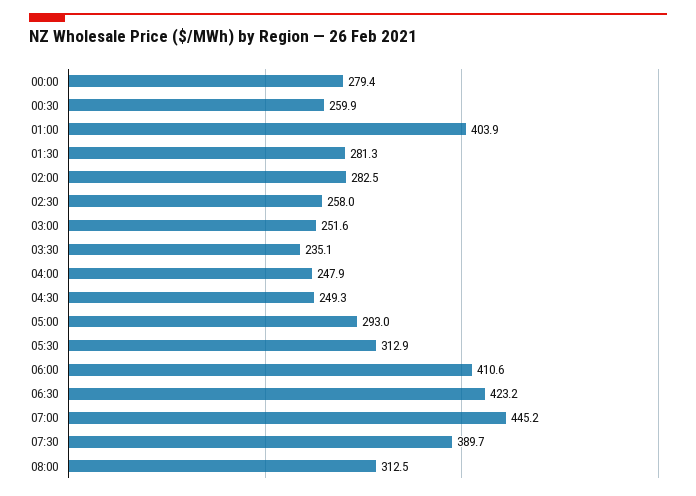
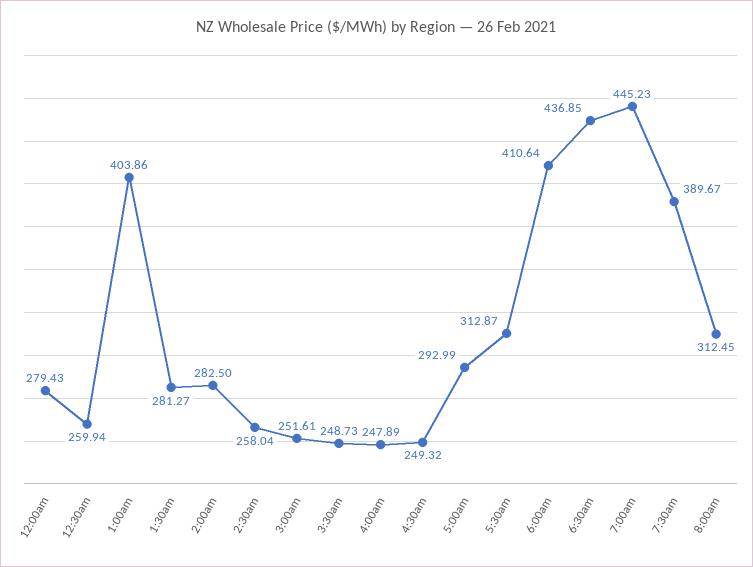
  {
    "00:00": 279.43,
    "00:30": 259.94,
    "01:00": 403.86,
    "01:30": 281.27,
    "02:00": 282.5,
    "02:30": 258.04,
    "03:00": 251.61,
-   "03:30": 235.1,
+   "03:30": 248.73,
    "04:00": 247.89,
    "04:30": 249.32,
    "05:00": 292.99,
    "05:30": 312.87,
    "06:00": 410.64,
-   "06:30": 423.2,
+   "06:30": 436.85,
    "07:00": 445.23,
    "07:30": 389.67,
    "08:00": 312.45
  }

